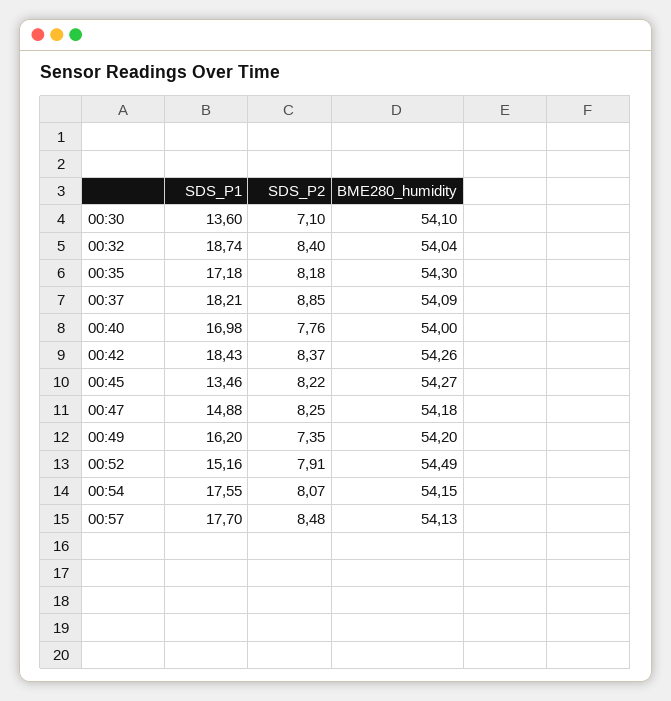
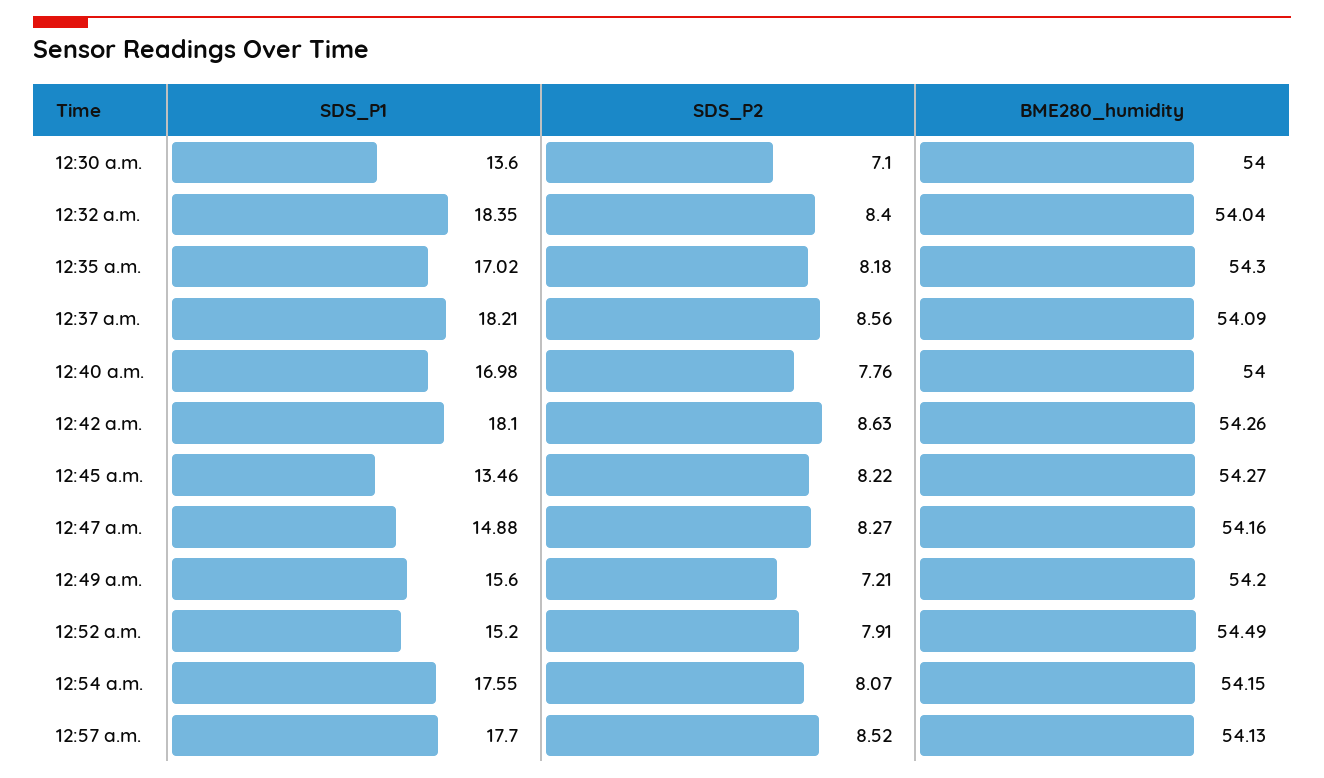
  {
    "SDS_P1": {
      "00:30": 13.6,
-     "00:32": 18.74,
+     "00:32": 18.35,
-     "00:35": 17.18,
+     "00:35": 17.02,
      "00:37": 18.21,
      "00:40": 16.98,
-     "00:42": 18.43,
+     "00:42": 18.1,
      "00:45": 13.46,
      "00:47": 14.88,
-     "00:49": 16.2,
+     "00:49": 15.6,
-     "00:52": 15.16,
+     "00:52": 15.2,
      "00:54": 17.55,
      "00:57": 17.7
    },
    "SDS_P2": {
      "00:30": 7.1,
      "00:32": 8.4,
      "00:35": 8.18,
-     "00:37": 8.85,
+     "00:37": 8.56,
      "00:40": 7.76,
-     "00:42": 8.37,
+     "00:42": 8.63,
      "00:45": 8.22,
-     "00:47": 8.25,
+     "00:47": 8.27,
-     "00:49": 7.35,
+     "00:49": 7.21,
      "00:52": 7.91,
      "00:54": 8.07,
-     "00:57": 8.48
+     "00:57": 8.52
    },
    "BME280_humidity": {
-     "00:30": 54.1,
+     "00:30": 54,
      "00:32": 54.04,
      "00:35": 54.3,
      "00:37": 54.09,
      "00:40": 54,
      "00:42": 54.26,
      "00:45": 54.27,
-     "00:47": 54.18,
+     "00:47": 54.16,
      "00:49": 54.2,
      "00:52": 54.49,
      "00:54": 54.15,
      "00:57": 54.13
    }
  }

